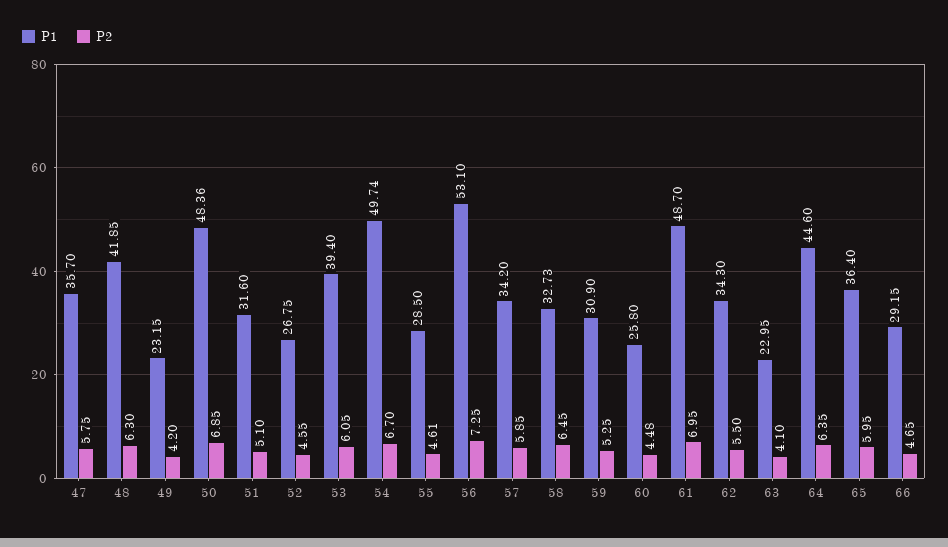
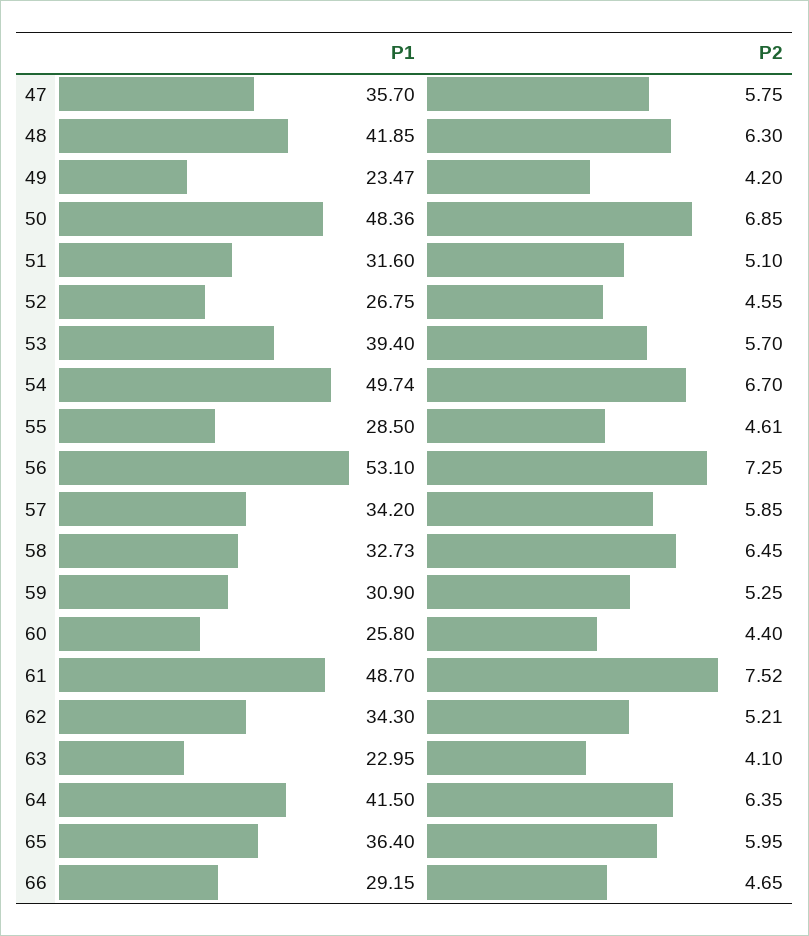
  {
    "P1": {
      "47": 35.7,
      "48": 41.85,
-     "49": 23.15,
+     "49": 23.47,
      "50": 48.36,
      "51": 31.6,
      "52": 26.75,
      "53": 39.4,
      "54": 49.74,
      "55": 28.5,
      "56": 53.1,
      "57": 34.2,
      "58": 32.73,
      "59": 30.9,
      "60": 25.8,
      "61": 48.7,
      "62": 34.3,
      "63": 22.95,
-     "64": 44.6,
+     "64": 41.5,
      "65": 36.4,
      "66": 29.15
    },
    "P2": {
      "47": 5.75,
      "48": 6.3,
      "49": 4.2,
      "50": 6.85,
      "51": 5.1,
      "52": 4.55,
-     "53": 6.05,
+     "53": 5.7,
      "54": 6.7,
      "55": 4.61,
      "56": 7.25,
      "57": 5.85,
      "58": 6.45,
      "59": 5.25,
-     "60": 4.48,
+     "60": 4.4,
-     "61": 6.95,
+     "61": 7.52,
-     "62": 5.5,
+     "62": 5.21,
      "63": 4.1,
      "64": 6.35,
      "65": 5.95,
      "66": 4.65
    }
  }

